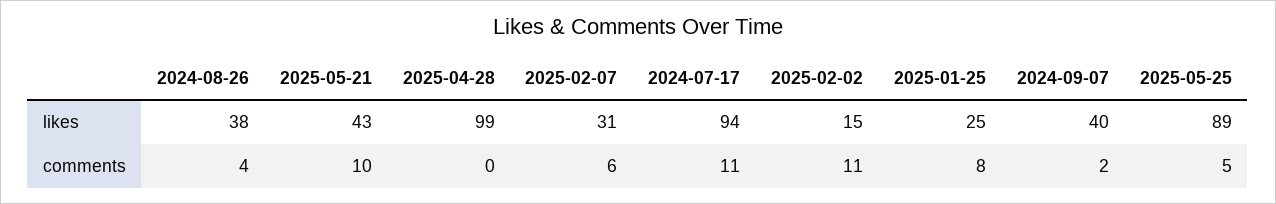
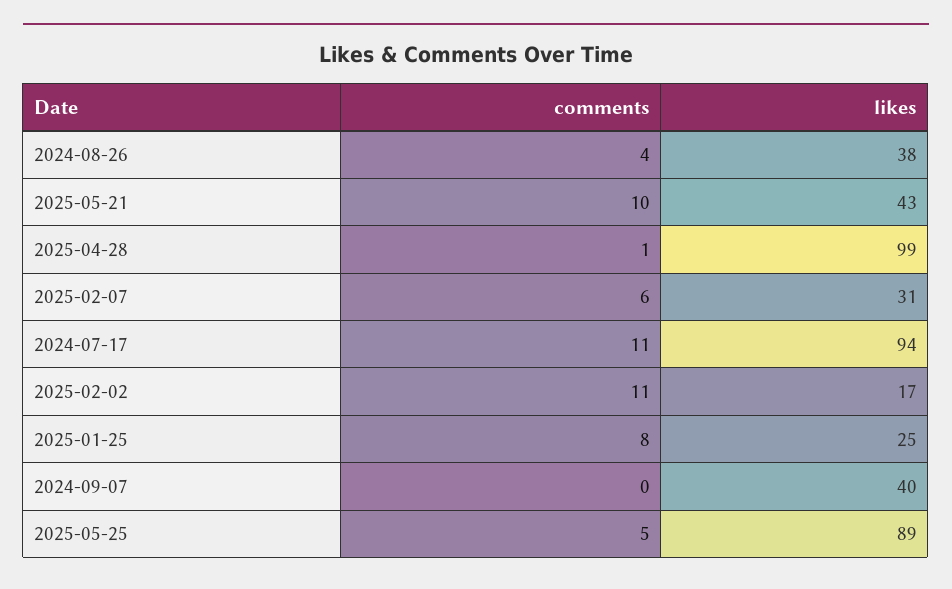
  {
    "2024-08-26": {
      "likes": 38,
      "comments": 4
    },
    "2025-05-21": {
      "likes": 43,
      "comments": 10
    },
    "2025-04-28": {
      "likes": 99,
-     "comments": 0
+     "comments": 1
    },
    "2025-02-07": {
      "likes": 31,
      "comments": 6
    },
    "2024-07-17": {
      "likes": 94,
      "comments": 11
    },
    "2025-02-02": {
-     "likes": 15,
+     "likes": 17,
      "comments": 11
    },
    "2025-01-25": {
      "likes": 25,
      "comments": 8
    },
    "2024-09-07": {
      "likes": 40,
-     "comments": 2
+     "comments": 0
    },
    "2025-05-25": {
      "likes": 89,
      "comments": 5
    }
  }

